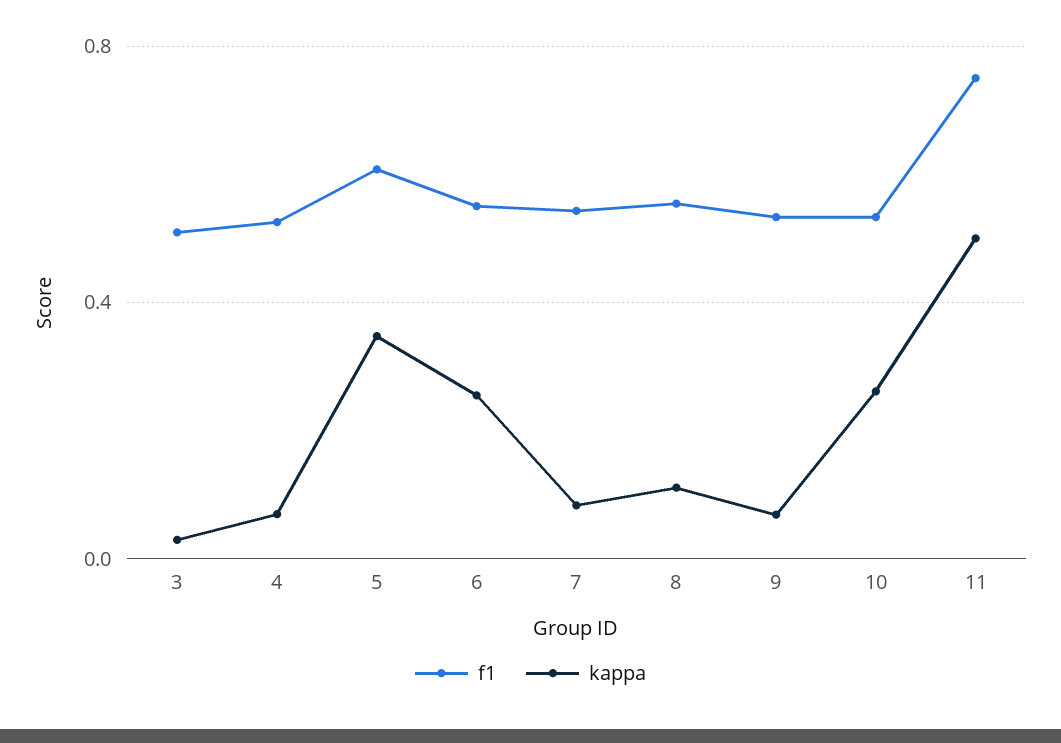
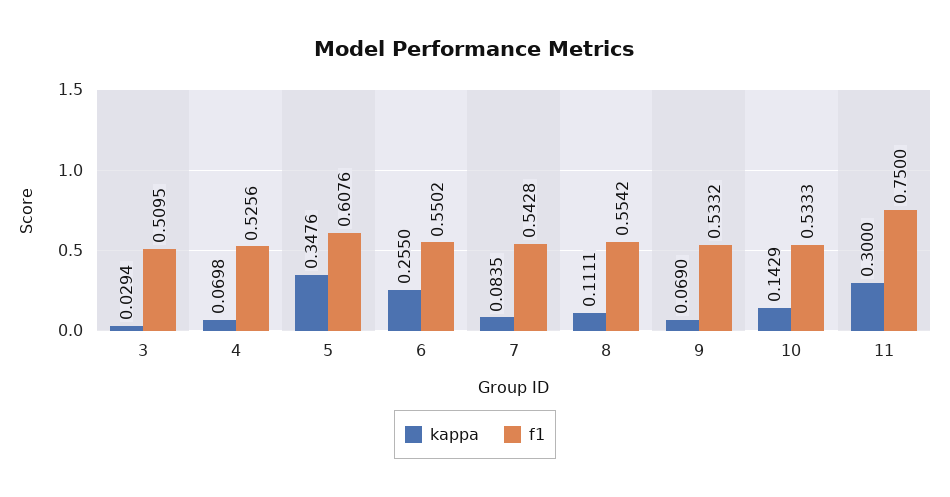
  {
    "f1": {
      "3": 0.5095,
      "4": 0.5256,
      "5": 0.6076,
      "6": 0.5502,
      "7": 0.5428,
      "8": 0.5542,
      "9": 0.5332,
      "10": 0.5333,
      "11": 0.75
    },
    "kappa": {
      "3": 0.0294,
      "4": 0.0698,
      "5": 0.3476,
      "6": 0.255,
      "7": 0.0835,
      "8": 0.1111,
      "9": 0.069,
-     "10": 0.25,
+     "10": 0.1429,
-     "11": 0.5
+     "11": 0.3
    }
  }

